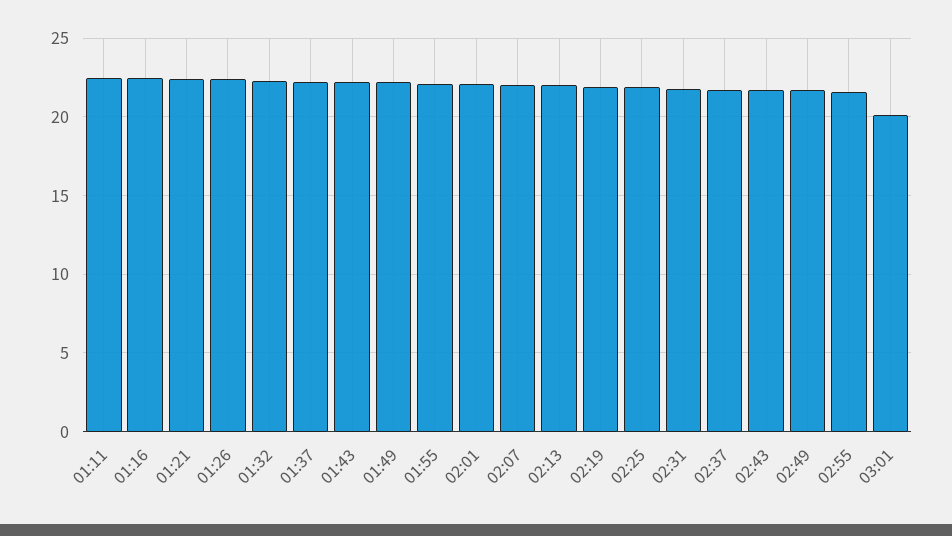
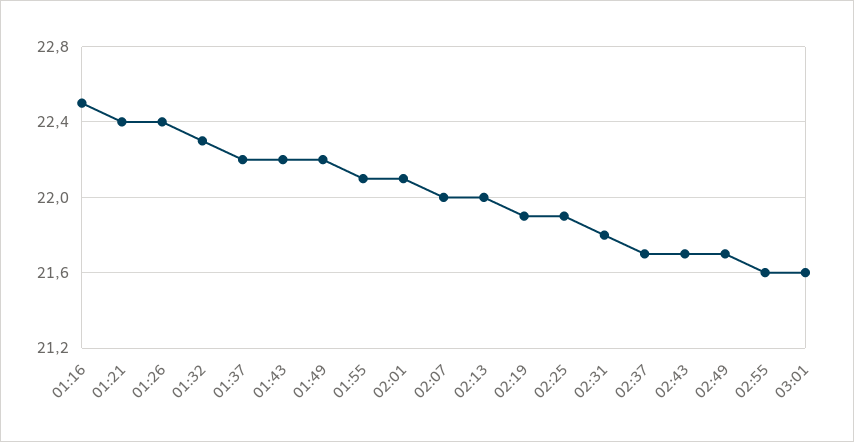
  {
-   "01:11": 22.5,
    "01:16": 22.5,
    "01:21": 22.4,
    "01:26": 22.4,
    "01:32": 22.3,
    "01:37": 22.2,
    "01:43": 22.2,
    "01:49": 22.2,
    "01:55": 22.1,
    "02:01": 22.1,
    "02:07": 22,
    "02:13": 22,
    "02:19": 21.9,
    "02:25": 21.9,
    "02:31": 21.8,
    "02:37": 21.7,
    "02:43": 21.7,
    "02:49": 21.7,
    "02:55": 21.6,
-   "03:01": 20
+   "03:01": 21.6
  }

